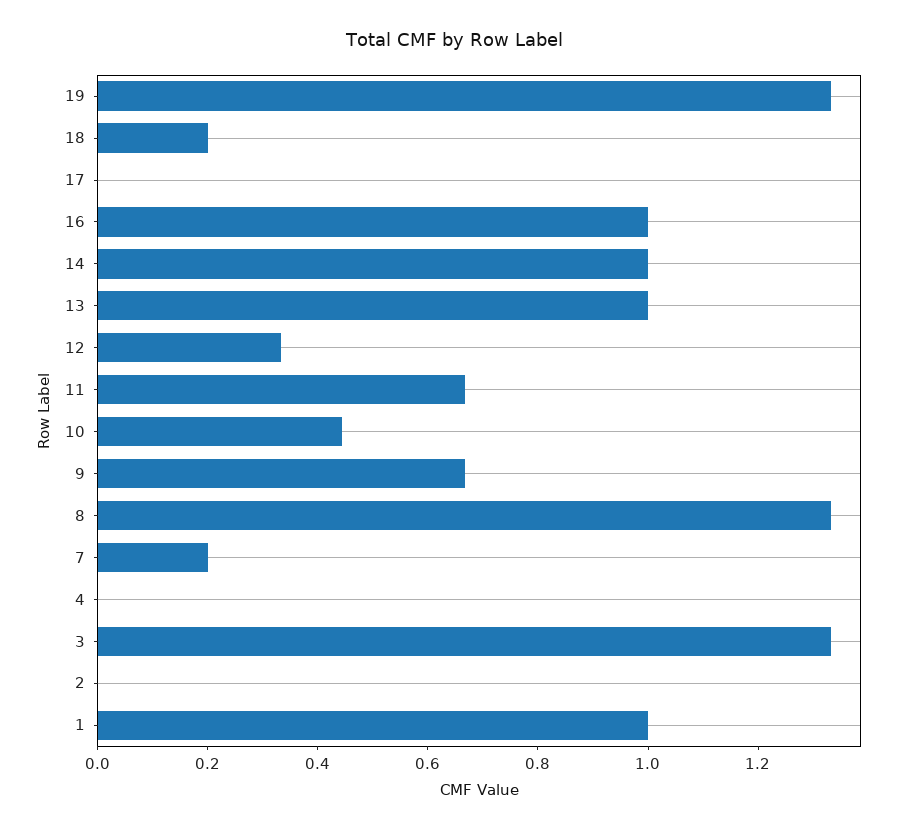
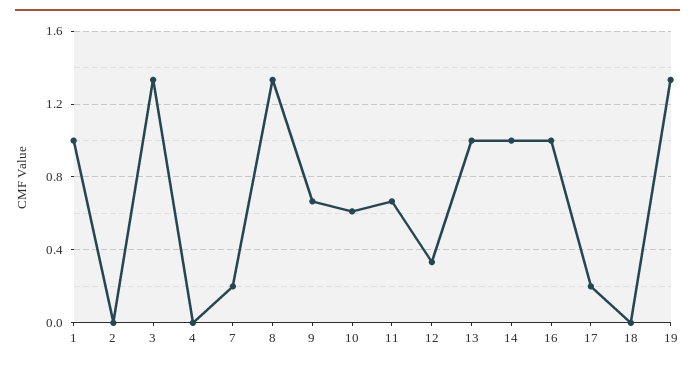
  {
    "19": 1.35,
-   "18": 0.2,
+   "18": 0,
-   "17": 0,
+   "17": 0.2,
    "16": 1,
    "14": 1,
    "13": 1,
    "12": 0.35,
    "11": 0.65,
-   "10": 0.45,
+   "10": 0.6,
    "9": 0.65,
    "8": 1.35,
    "7": 0.2,
    "4": 0,
    "3": 1.35,
    "2": 0,
    "1": 1
  }

